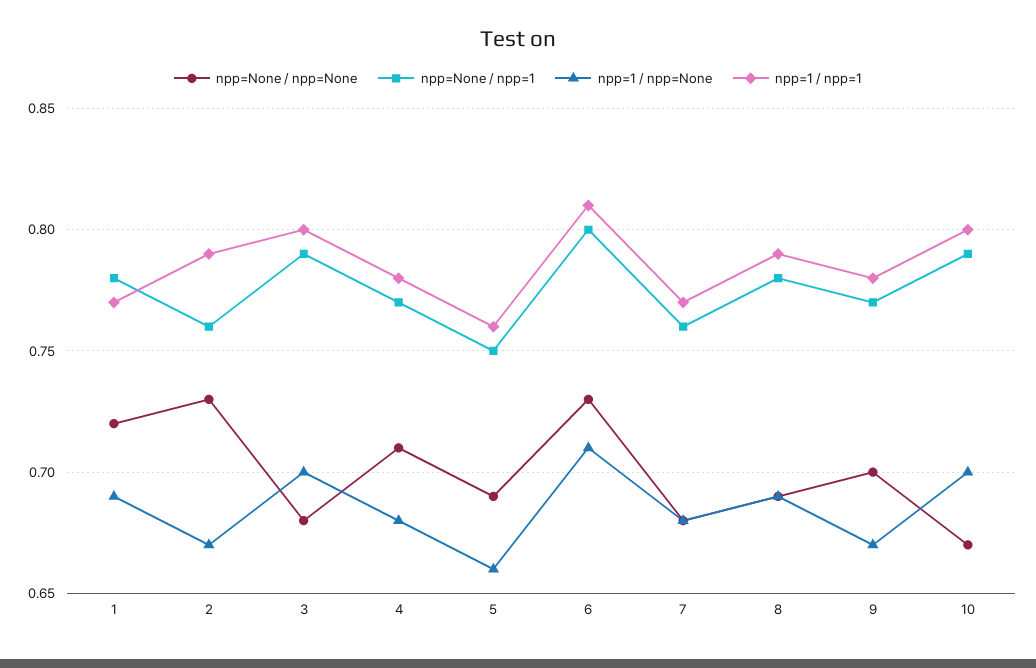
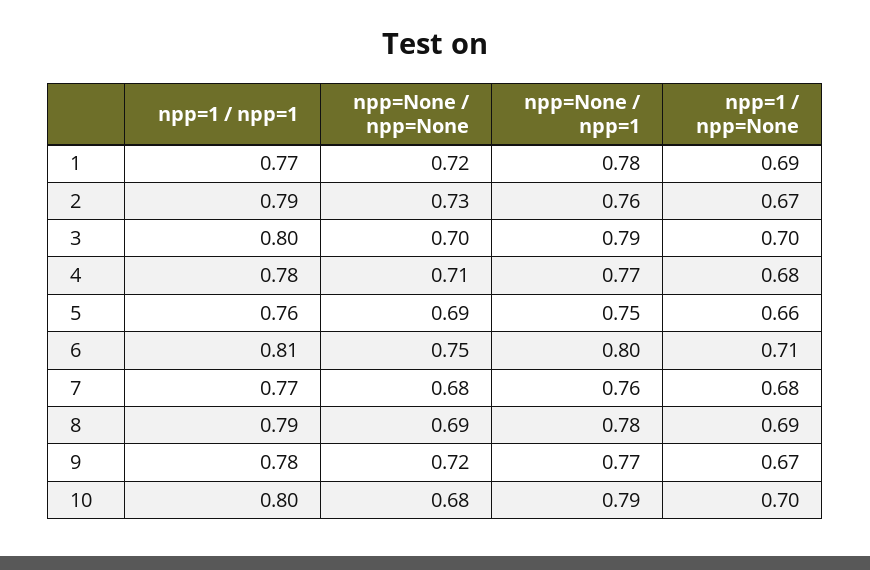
  {
    "npp=None / npp=None": {
      "1": 0.72,
      "2": 0.73,
-     "3": 0.68,
+     "3": 0.7,
      "4": 0.71,
      "5": 0.69,
-     "6": 0.73,
+     "6": 0.75,
      "7": 0.68,
      "8": 0.69,
-     "9": 0.7,
+     "9": 0.72,
-     "10": 0.67
+     "10": 0.68
    },
    "npp=None / npp=1": {
      "1": 0.78,
      "2": 0.76,
      "3": 0.79,
      "4": 0.77,
      "5": 0.75,
      "6": 0.8,
      "7": 0.76,
      "8": 0.78,
      "9": 0.77,
      "10": 0.79
    },
    "npp=1 / npp=None": {
      "1": 0.69,
      "2": 0.67,
      "3": 0.7,
      "4": 0.68,
      "5": 0.66,
      "6": 0.71,
      "7": 0.68,
      "8": 0.69,
      "9": 0.67,
      "10": 0.7
    },
    "npp=1 / npp=1": {
      "1": 0.77,
      "2": 0.79,
      "3": 0.8,
      "4": 0.78,
      "5": 0.76,
      "6": 0.81,
      "7": 0.77,
      "8": 0.79,
      "9": 0.78,
      "10": 0.8
    }
  }

